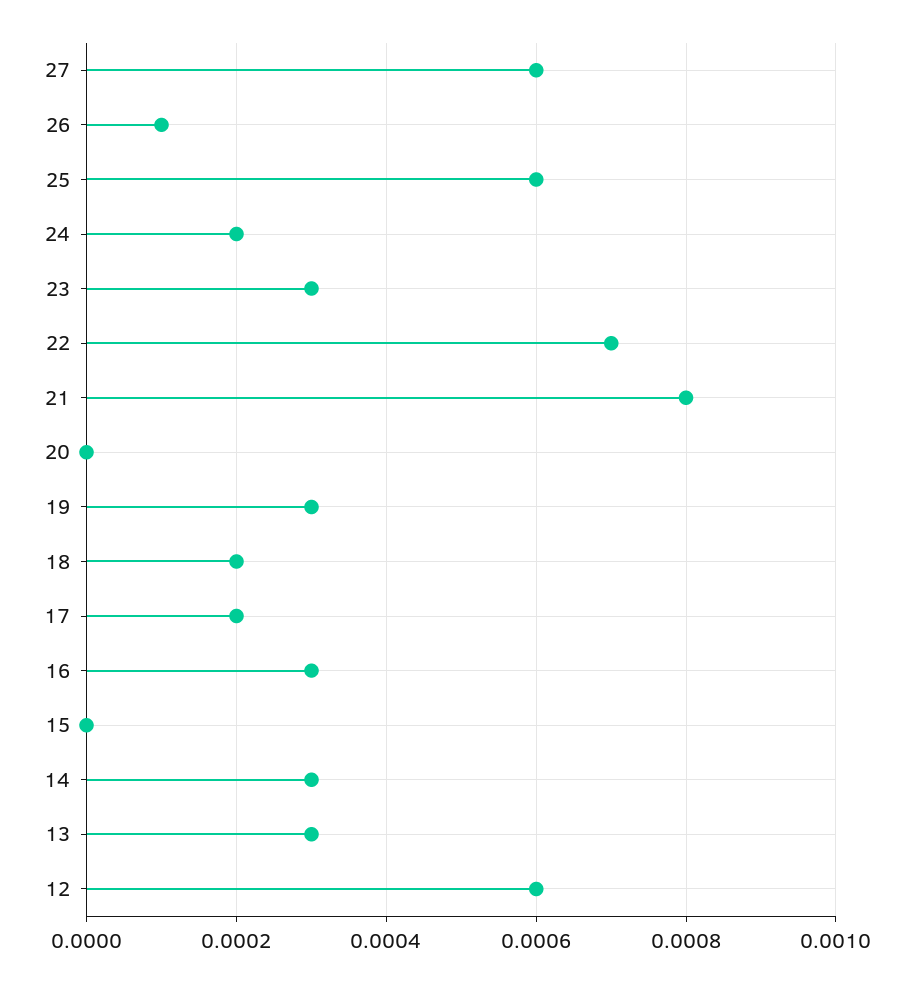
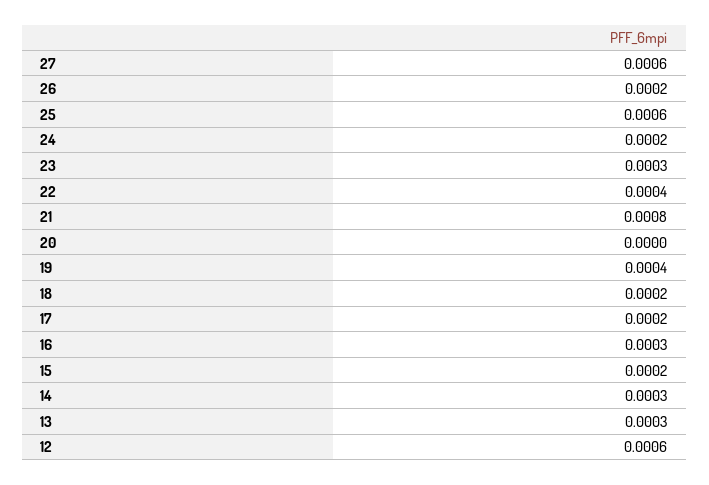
  {
    "27": 0.0006,
-   "26": 0.0001,
+   "26": 0.0002,
    "25": 0.0006,
    "24": 0.0002,
    "23": 0.0003,
-   "22": 0.0007,
+   "22": 0.0004,
    "21": 0.0008,
    "20": 0,
-   "19": 0.0003,
+   "19": 0.0004,
    "18": 0.0002,
    "17": 0.0002,
    "16": 0.0003,
-   "15": 0,
+   "15": 0.0002,
    "14": 0.0003,
    "13": 0.0003,
    "12": 0.0006
  }

